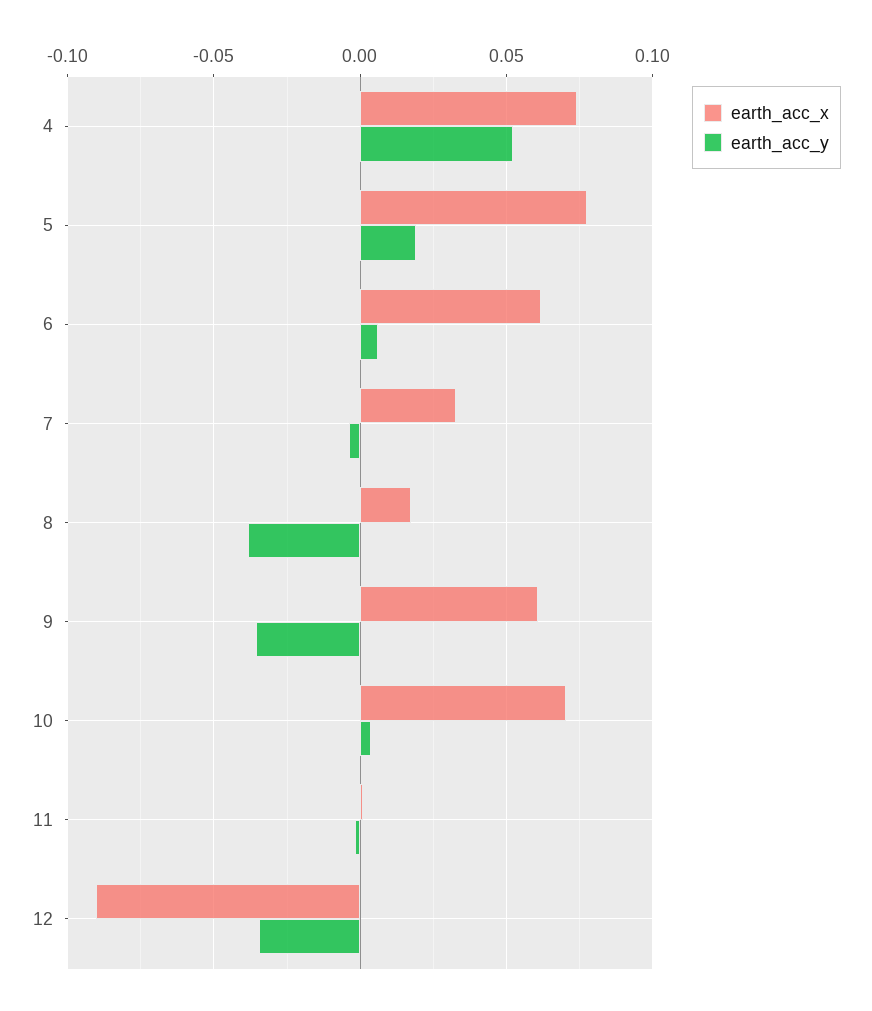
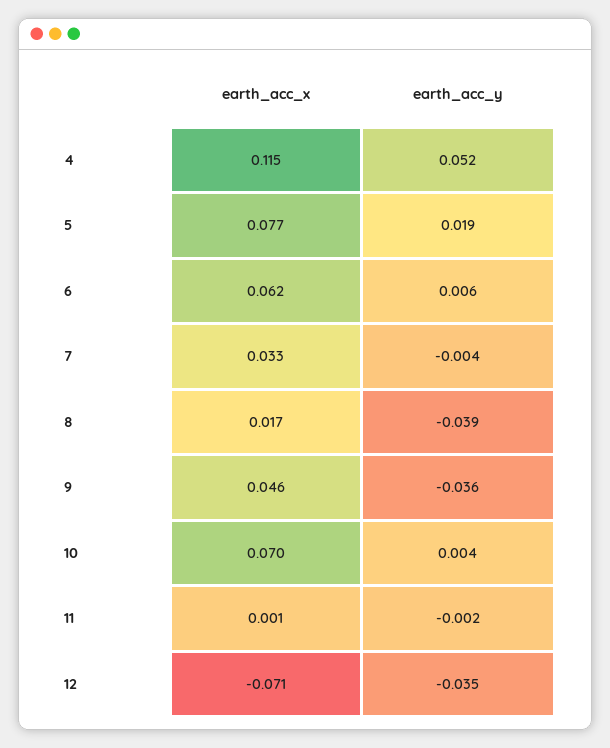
  {
    "earth_acc_x": {
-     "4": 0.075,
+     "4": 0.115,
      "5": 0.077,
      "6": 0.062,
      "7": 0.033,
      "8": 0.017,
-     "9": 0.06,
+     "9": 0.046,
      "10": 0.07,
      "11": 0.001,
-     "12": -0.09
+     "12": -0.071
    },
    "earth_acc_y": {
      "4": 0.052,
      "5": 0.019,
      "6": 0.006,
      "7": -0.004,
      "8": -0.039,
      "9": -0.036,
      "10": 0.004,
      "11": -0.002,
      "12": -0.035
    }
  }

